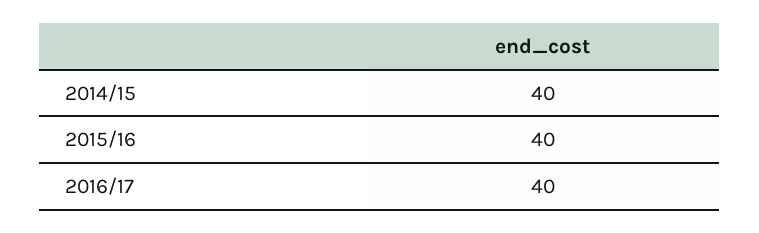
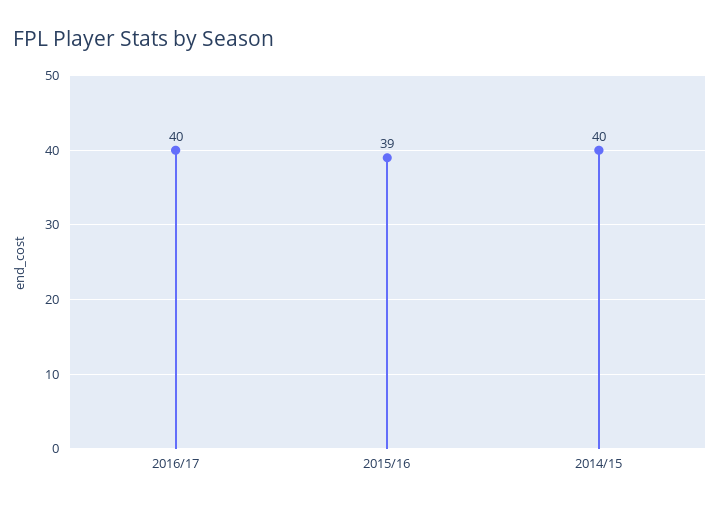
  {
    "2014/15": 40,
-   "2015/16": 40,
+   "2015/16": 39,
    "2016/17": 40
  }

